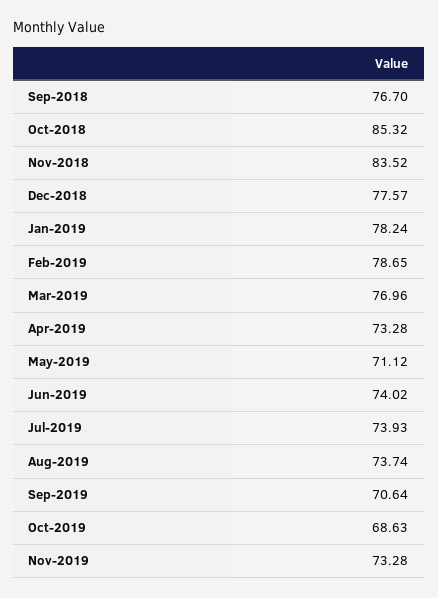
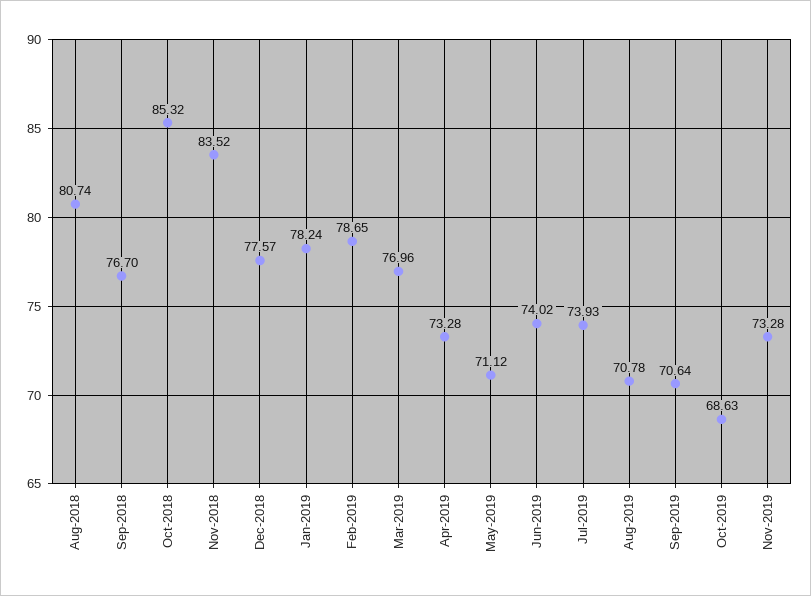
  {
    "Sep-2018": 76.7,
    "Oct-2018": 85.32,
    "Nov-2018": 83.52,
    "Dec-2018": 77.57,
    "Jan-2019": 78.24,
    "Feb-2019": 78.65,
    "Mar-2019": 76.96,
    "Apr-2019": 73.28,
    "May-2019": 71.12,
    "Jun-2019": 74.02,
    "Jul-2019": 73.93,
-   "Aug-2019": 73.74,
+   "Aug-2019": 70.78,
    "Sep-2019": 70.64,
    "Oct-2019": 68.63,
-   "Nov-2019": 73.28
+   "Nov-2019": 73.28,
+   "Aug-2018": 80.74
  }

